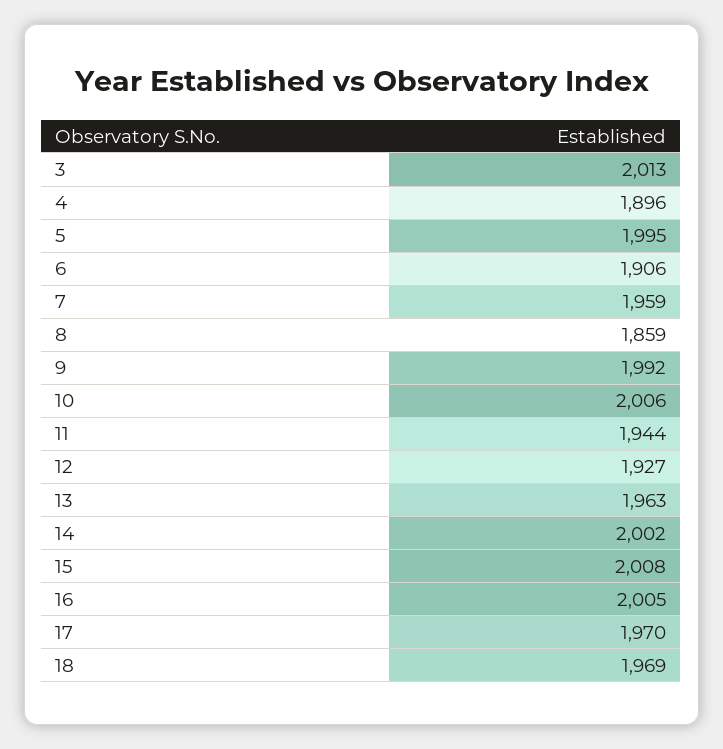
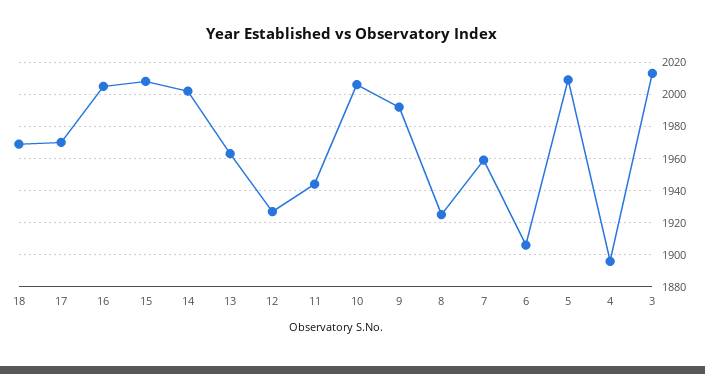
  {
    "3": 2013,
    "4": 1896,
-   "5": 1995,
+   "5": 2010,
    "6": 1906,
    "7": 1959,
-   "8": 1859,
+   "8": 1925,
    "9": 1992,
    "10": 2006,
    "11": 1944,
    "12": 1927,
    "13": 1963,
    "14": 2002,
    "15": 2008,
    "16": 2005,
    "17": 1970,
    "18": 1969
  }

